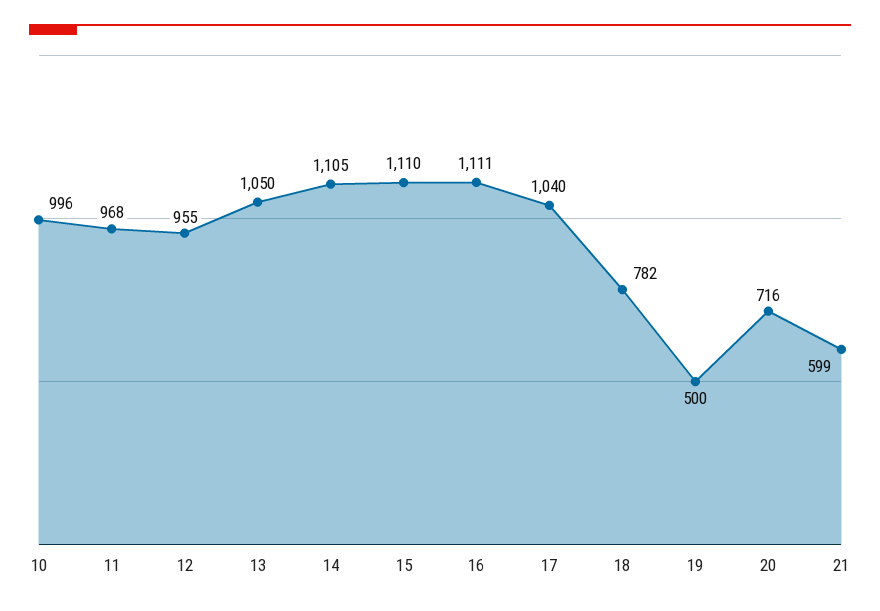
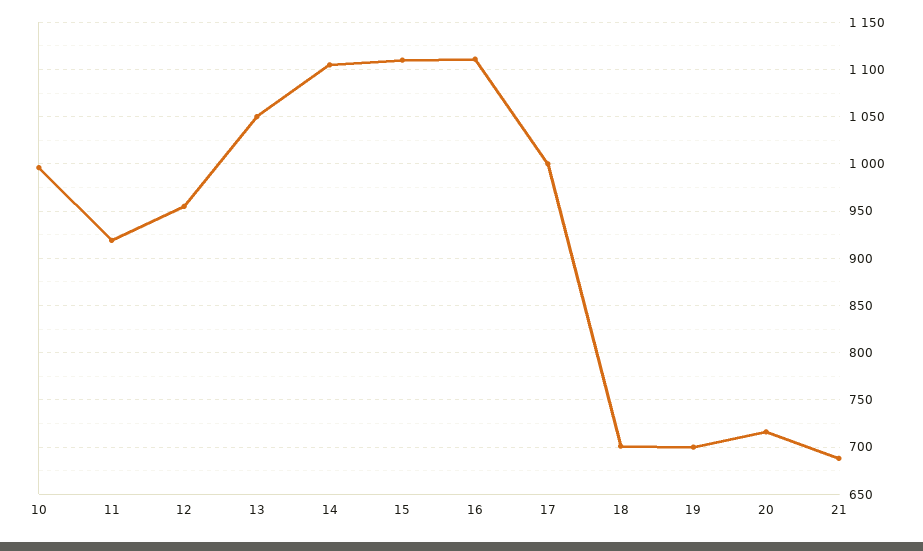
  {
    "10": 996,
-   "11": 968,
+   "11": 920,
    "12": 955,
    "13": 1050,
    "14": 1105,
    "15": 1110,
    "16": 1111,
-   "17": 1040,
+   "17": 1000,
-   "18": 782,
+   "18": 700,
-   "19": 500,
+   "19": 700,
    "20": 716,
-   "21": 599
+   "21": 690
  }

